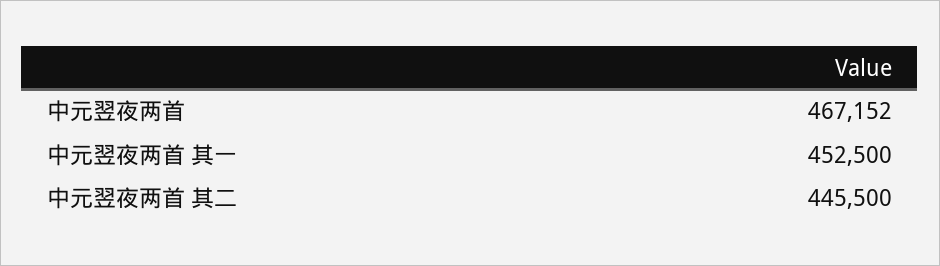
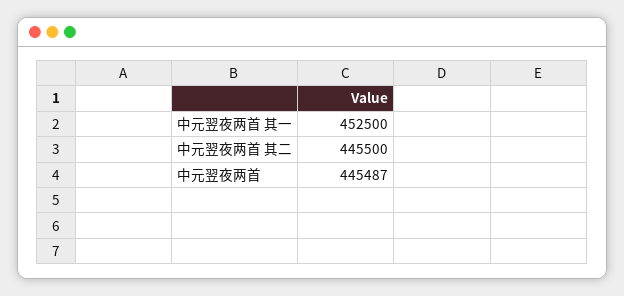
  {
-   "中元翌夜两首": 467152,
+   "中元翌夜两首": 445487,
    "中元翌夜两首 其一": 452500,
    "中元翌夜两首 其二": 445500
  }

